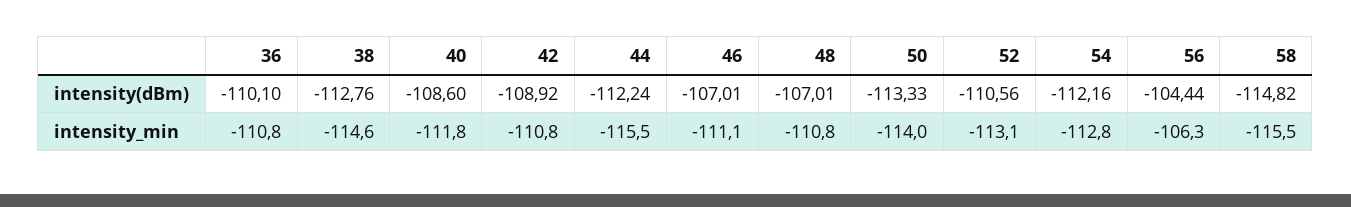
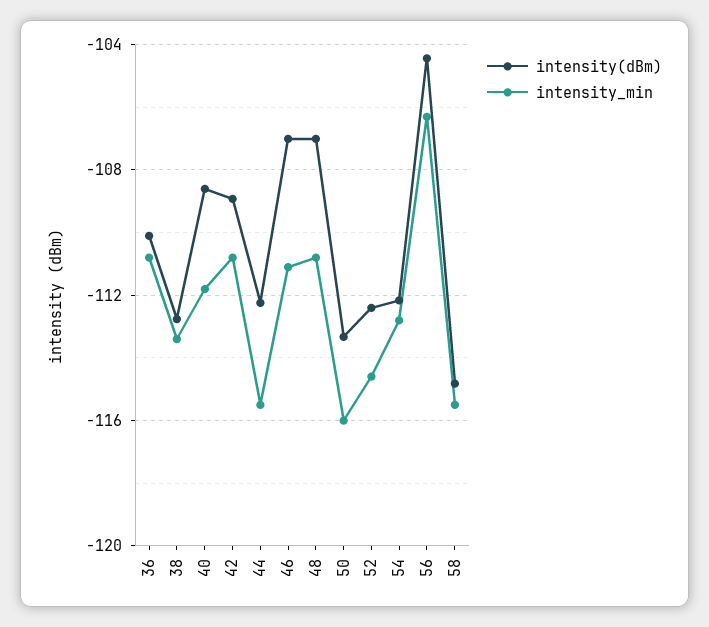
  {
    "intensity(dBm)": {
      "36": -110.1,
      "38": -112.76,
      "40": -108.6,
      "42": -108.92,
      "44": -112.24,
      "46": -107.01,
      "48": -107.01,
      "50": -113.33,
-     "52": -110.56,
+     "52": -112.5,
      "54": -112.16,
      "56": -104.44,
      "58": -114.82
    },
    "intensity_min": {
      "36": -110.8,
-     "38": -114.6,
+     "38": -113.5,
      "40": -111.8,
      "42": -110.8,
      "44": -115.5,
      "46": -111.1,
      "48": -110.8,
-     "50": -114,
+     "50": -116,
-     "52": -113.1,
+     "52": -114.5,
      "54": -112.8,
      "56": -106.3,
      "58": -115.5
    }
  }

